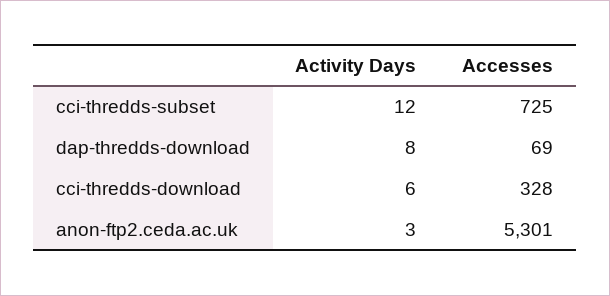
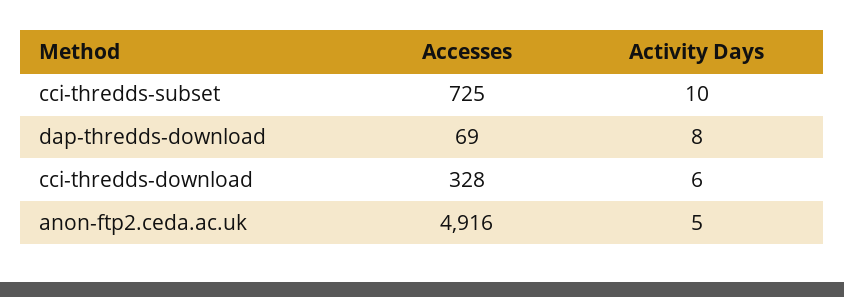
  {
    "Activity Days": {
-     "cci-thredds-subset": 12,
+     "cci-thredds-subset": 10,
      "dap-thredds-download": 8,
      "cci-thredds-download": 6,
-     "anon-ftp2.ceda.ac.uk": 3
+     "anon-ftp2.ceda.ac.uk": 5
    },
    "Accesses": {
      "cci-thredds-subset": 725,
      "dap-thredds-download": 69,
      "cci-thredds-download": 328,
-     "anon-ftp2.ceda.ac.uk": 5301
+     "anon-ftp2.ceda.ac.uk": 4916
    }
  }

